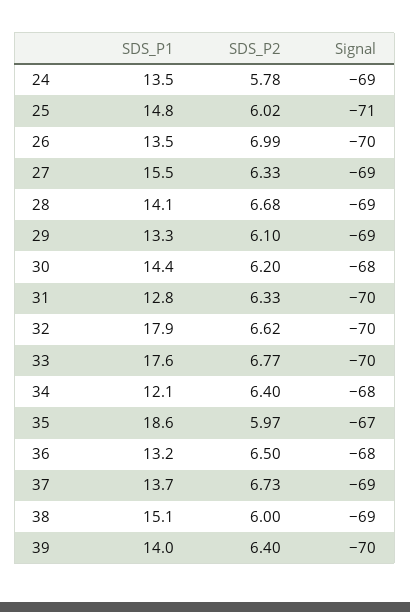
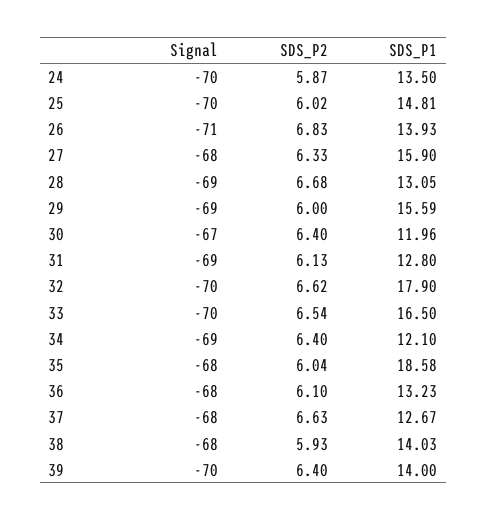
  {
    "SDS_P1": {
      "24": 13.5,
      "25": 14.81,
-     "26": 13.5,
+     "26": 13.93,
-     "27": 15.5,
+     "27": 15.9,
-     "28": 14.1,
+     "28": 13.05,
-     "29": 13.3,
+     "29": 15.59,
-     "30": 14.4,
+     "30": 11.96,
      "31": 12.8,
      "32": 17.9,
-     "33": 17.6,
+     "33": 16.5,
      "34": 12.1,
      "35": 18.58,
      "36": 13.23,
-     "37": 13.7,
+     "37": 12.67,
-     "38": 15.1,
+     "38": 14.03,
      "39": 14
    },
    "SDS_P2": {
-     "24": 5.78,
+     "24": 5.87,
      "25": 6.02,
-     "26": 6.99,
+     "26": 6.83,
      "27": 6.33,
      "28": 6.68,
-     "29": 6.1,
+     "29": 6,
-     "30": 6.2,
+     "30": 6.4,
-     "31": 6.33,
+     "31": 6.13,
      "32": 6.62,
-     "33": 6.77,
+     "33": 6.54,
      "34": 6.4,
-     "35": 5.97,
+     "35": 6.04,
-     "36": 6.5,
+     "36": 6.1,
-     "37": 6.73,
+     "37": 6.63,
-     "38": 6,
+     "38": 5.93,
      "39": 6.4
    },
    "Signal": {
-     "24": -69,
+     "24": -70,
-     "25": -71,
+     "25": -70,
-     "26": -70,
+     "26": -71,
-     "27": -69,
+     "27": -68,
      "28": -69,
      "29": -69,
-     "30": -68,
+     "30": -67,
-     "31": -70,
+     "31": -69,
      "32": -70,
      "33": -70,
-     "34": -68,
+     "34": -69,
-     "35": -67,
+     "35": -68,
      "36": -68,
-     "37": -69,
+     "37": -68,
-     "38": -69,
+     "38": -68,
      "39": -70
    }
  }

